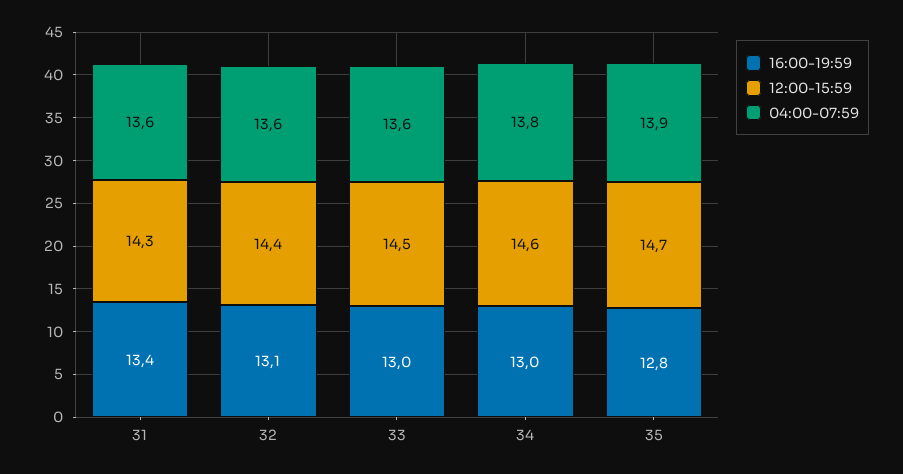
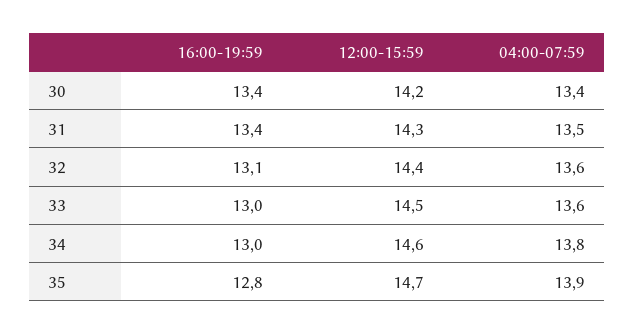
  {
    "16:00-19:59": {
      "31": 13.4,
      "32": 13.1,
      "33": 13,
      "34": 13,
-     "35": 12.8
+     "35": 12.8,
+     "30": 13.4
    },
    "12:00-15:59": {
      "31": 14.3,
      "32": 14.4,
      "33": 14.5,
      "34": 14.6,
-     "35": 14.7
+     "35": 14.7,
+     "30": 14.2
    },
    "04:00-07:59": {
-     "31": 13.6,
+     "31": 13.5,
      "32": 13.6,
      "33": 13.6,
      "34": 13.8,
-     "35": 13.9
+     "35": 13.9,
+     "30": 13.4
    }
  }

